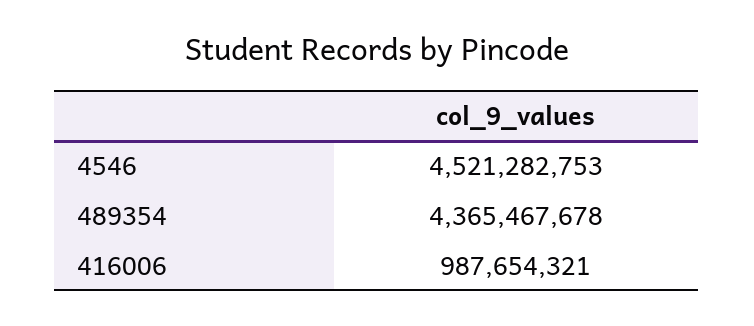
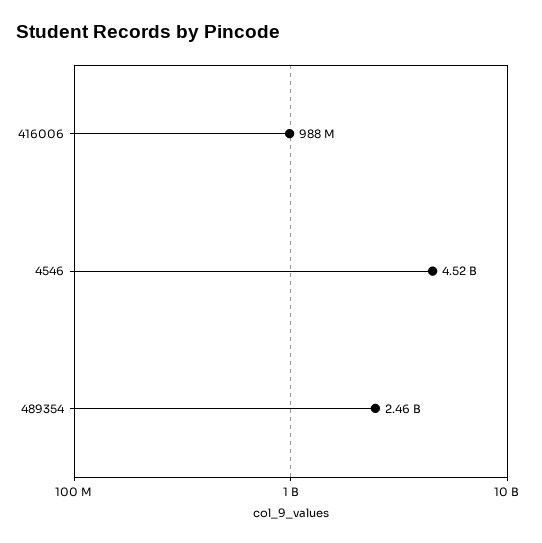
  {
    "4546": 4521282753,
-   "489354": 4365467678,
+   "489354": 2460000000,
    "416006": 987654321
  }

